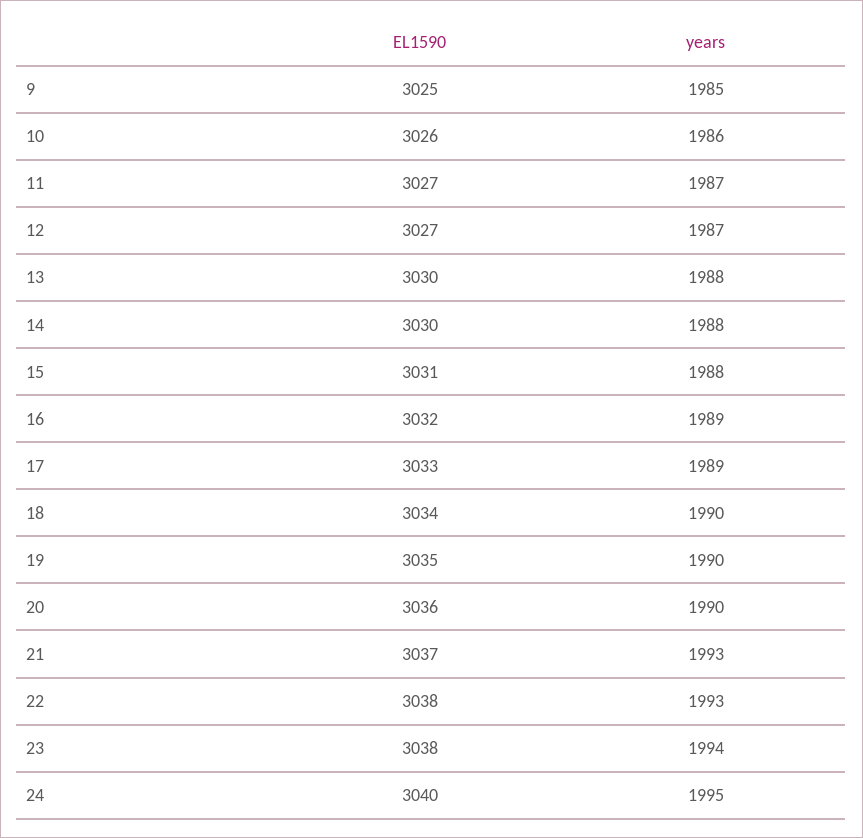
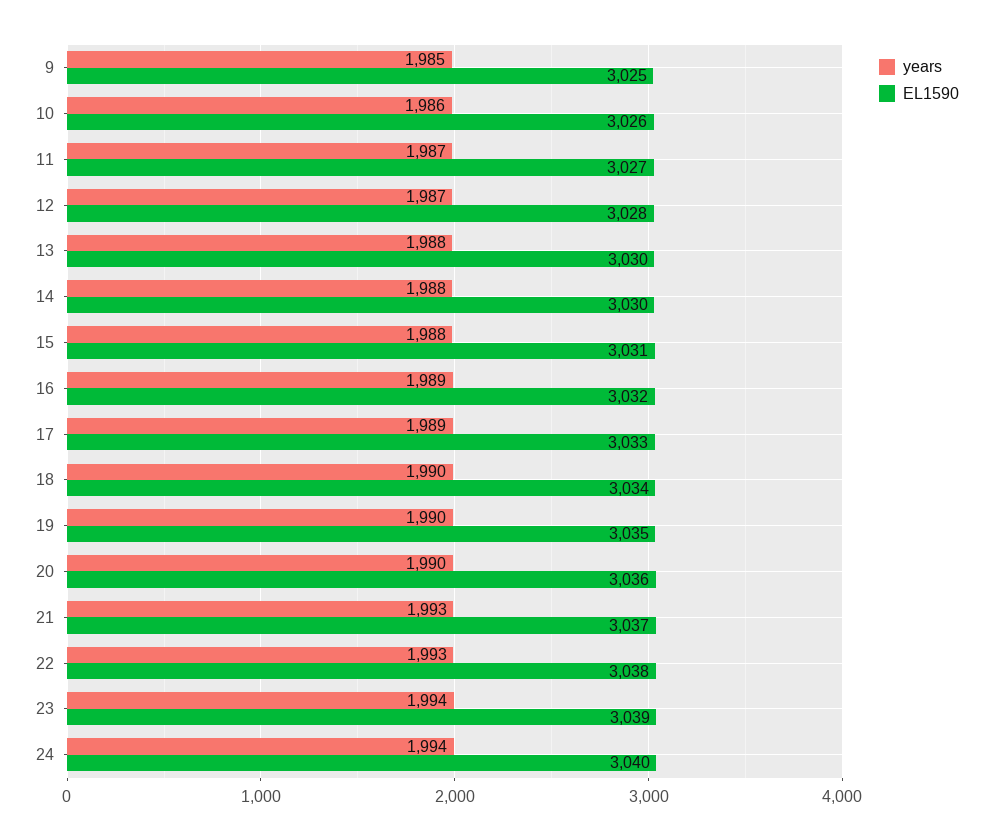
  {
    "EL1590": {
      "9": 3025,
      "10": 3026,
      "11": 3027,
-     "12": 3027,
+     "12": 3028,
      "13": 3030,
      "14": 3030,
      "15": 3031,
      "16": 3032,
      "17": 3033,
      "18": 3034,
      "19": 3035,
      "20": 3036,
      "21": 3037,
      "22": 3038,
-     "23": 3038,
+     "23": 3039,
      "24": 3040
    },
    "years": {
      "9": 1985,
      "10": 1986,
      "11": 1987,
      "12": 1987,
      "13": 1988,
      "14": 1988,
      "15": 1988,
      "16": 1989,
      "17": 1989,
      "18": 1990,
      "19": 1990,
      "20": 1990,
      "21": 1993,
      "22": 1993,
      "23": 1994,
-     "24": 1995
+     "24": 1994
    }
  }

